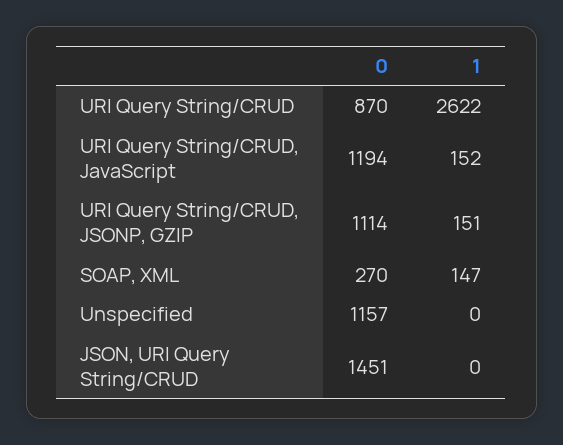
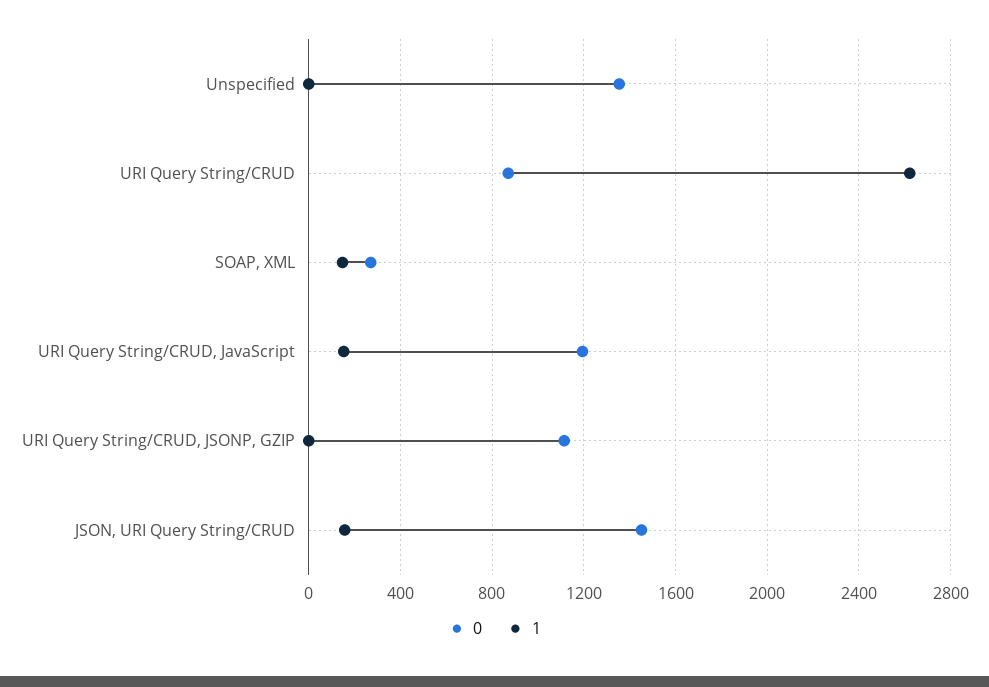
  {
    "0": {
      "URI Query String/CRUD": 870,
      "URI Query String/CRUD, JavaScript": 1194,
      "URI Query String/CRUD, JSONP, GZIP": 1114,
      "SOAP, XML": 270,
-     "Unspecified": 1157,
+     "Unspecified": 1350,
      "JSON, URI Query String/CRUD": 1451
    },
    "1": {
      "URI Query String/CRUD": 2622,
      "URI Query String/CRUD, JavaScript": 152,
-     "URI Query String/CRUD, JSONP, GZIP": 151,
+     "URI Query String/CRUD, JSONP, GZIP": 0,
      "SOAP, XML": 147,
      "Unspecified": 0,
-     "JSON, URI Query String/CRUD": 0
+     "JSON, URI Query String/CRUD": 150
    }
  }

